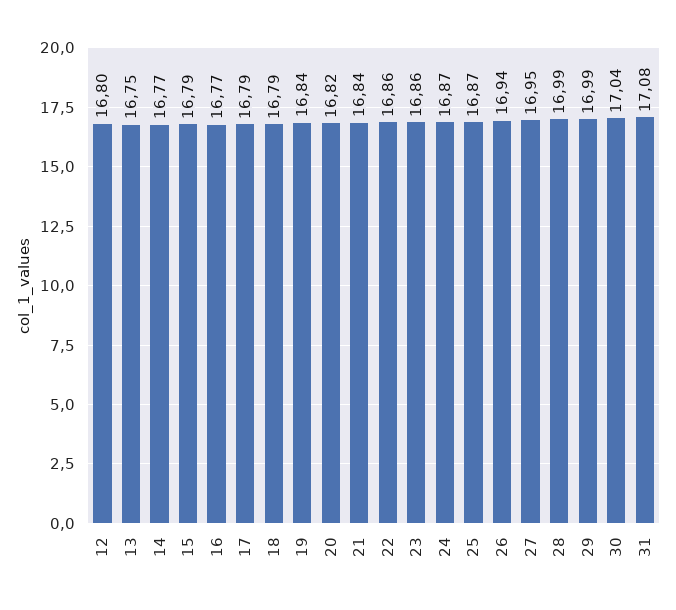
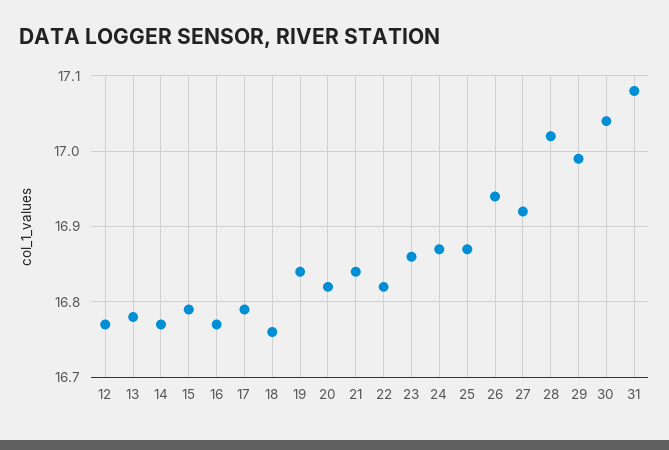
  {
-   "12": 16.8,
+   "12": 16.77,
-   "13": 16.75,
+   "13": 16.78,
    "14": 16.77,
    "15": 16.79,
    "16": 16.77,
    "17": 16.79,
-   "18": 16.79,
+   "18": 16.76,
    "19": 16.84,
    "20": 16.82,
    "21": 16.84,
-   "22": 16.86,
+   "22": 16.82,
    "23": 16.86,
    "24": 16.87,
    "25": 16.87,
    "26": 16.94,
-   "27": 16.95,
+   "27": 16.92,
-   "28": 16.99,
+   "28": 17.02,
    "29": 16.99,
    "30": 17.04,
    "31": 17.08
  }

